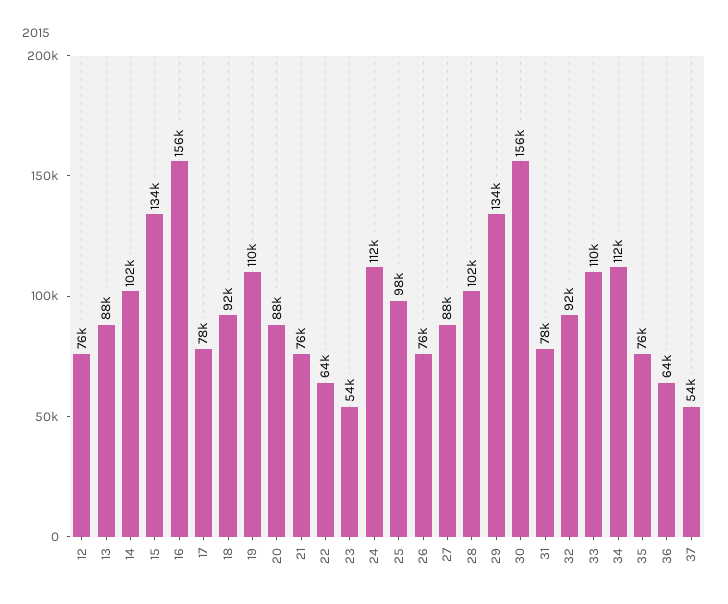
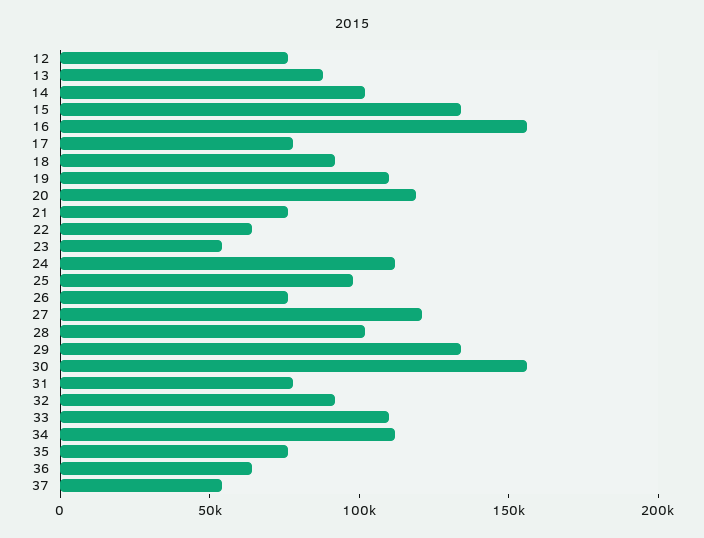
  {
    "12": 76000,
    "13": 88000,
    "14": 102000,
    "15": 134000,
    "16": 156000,
    "17": 78000,
    "18": 92000,
    "19": 110000,
-   "20": 88000,
+   "20": 120000,
    "21": 76000,
    "22": 64000,
    "23": 54000,
    "24": 112000,
    "25": 98000,
    "26": 76000,
-   "27": 88000,
+   "27": 120000,
    "28": 102000,
    "29": 134000,
    "30": 156000,
    "31": 78000,
    "32": 92000,
    "33": 110000,
    "34": 112000,
    "35": 76000,
    "36": 64000,
    "37": 54000
  }

